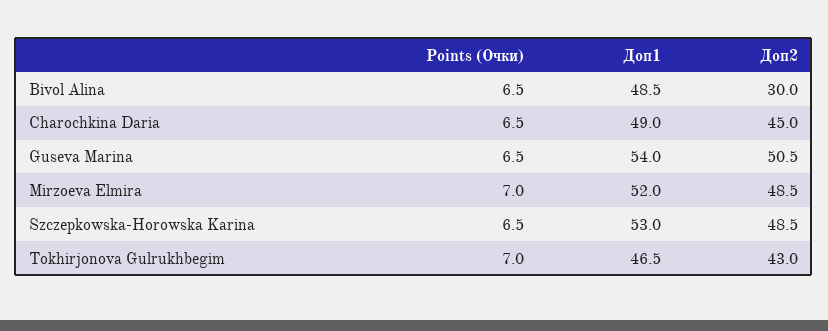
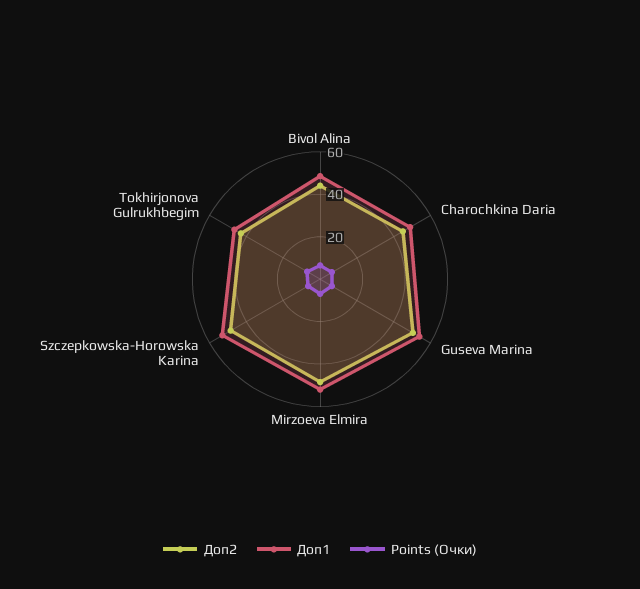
  {
    "Points (Очки)": {
      "Bivol Alina": 6.5,
      "Charochkina Daria": 6.5,
      "Guseva Marina": 6.5,
      "Mirzoeva Elmira": 7,
      "Szczepkowska-Horowska Karina": 6.5,
      "Tokhirjonova Gulrukhbegim": 7
    },
    "Доп1": {
      "Bivol Alina": 48.5,
      "Charochkina Daria": 49,
      "Guseva Marina": 54,
      "Mirzoeva Elmira": 52,
      "Szczepkowska-Horowska Karina": 53,
      "Tokhirjonova Gulrukhbegim": 46.5
    },
    "Доп2": {
-     "Bivol Alina": 30,
+     "Bivol Alina": 45,
      "Charochkina Daria": 45,
      "Guseva Marina": 50.5,
      "Mirzoeva Elmira": 48.5,
      "Szczepkowska-Horowska Karina": 48.5,
      "Tokhirjonova Gulrukhbegim": 43
    }
  }

